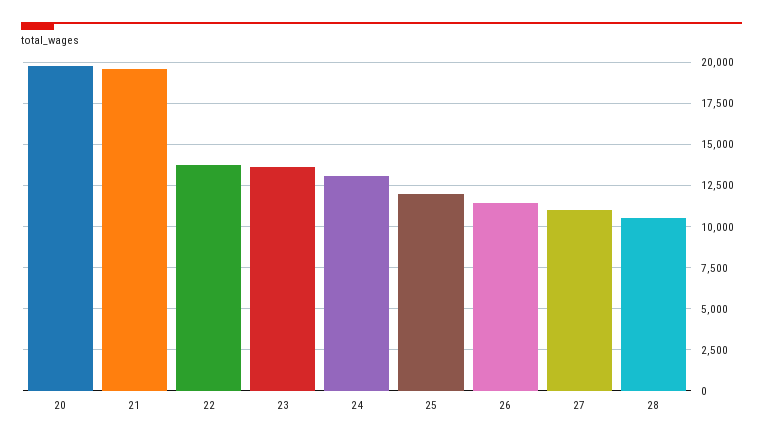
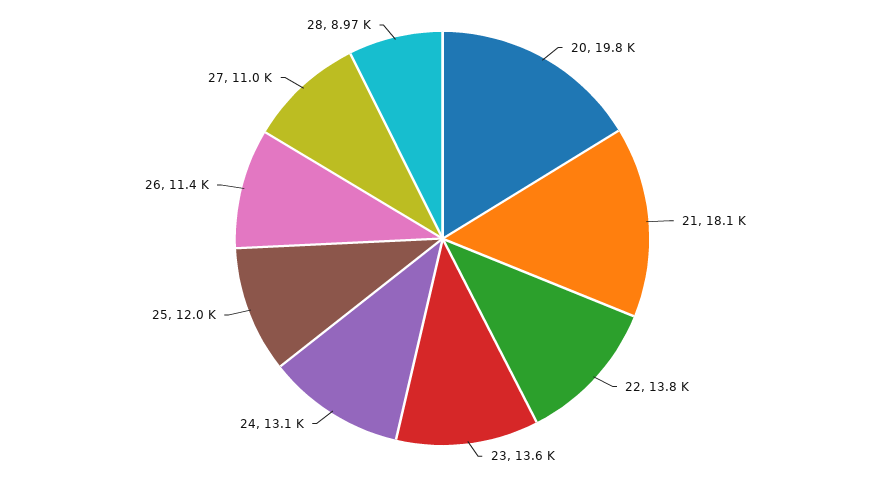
  {
    "20": 19800,
-   "21": 19500,
+   "21": 18100,
    "22": 13800,
    "23": 13600,
    "24": 13100,
    "25": 12000,
    "26": 11400,
    "27": 11000,
-   "28": 10500
+   "28": 8970
  }

